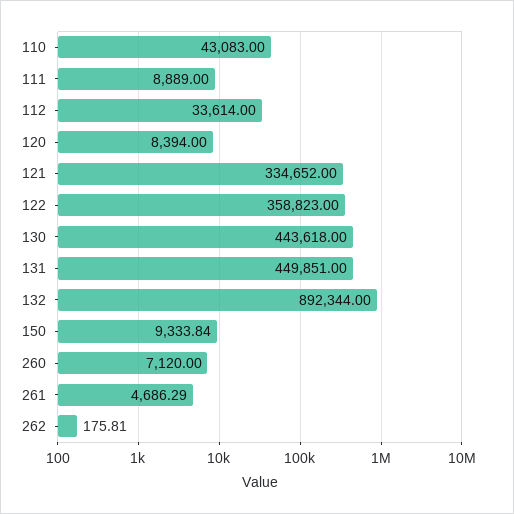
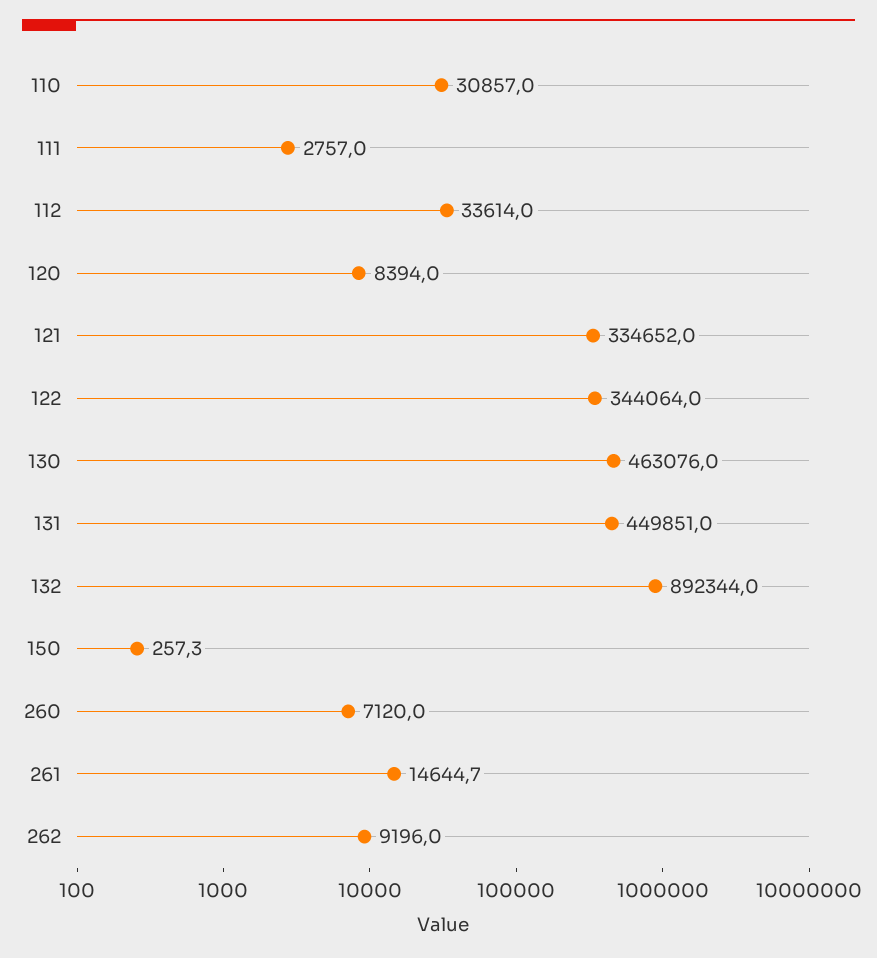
  {
-   "110": 43083,
+   "110": 30857,
-   "111": 8889,
+   "111": 2757,
    "112": 33614,
    "120": 8394,
    "121": 334652,
-   "122": 358823,
+   "122": 344064,
-   "130": 443618,
+   "130": 463076,
    "131": 449851,
    "132": 892344,
-   "150": 9333.84,
+   "150": 257.3,
    "260": 7120,
-   "261": 4686.29,
+   "261": 14644.7,
-   "262": 175.81
+   "262": 9196
  }

